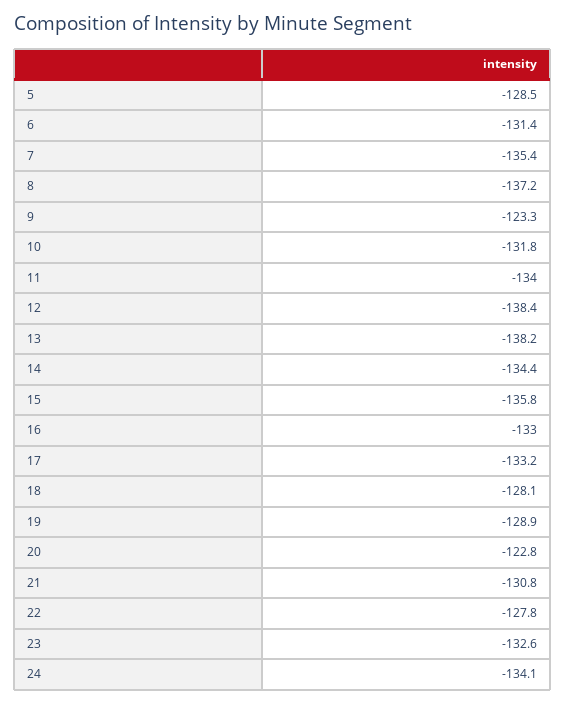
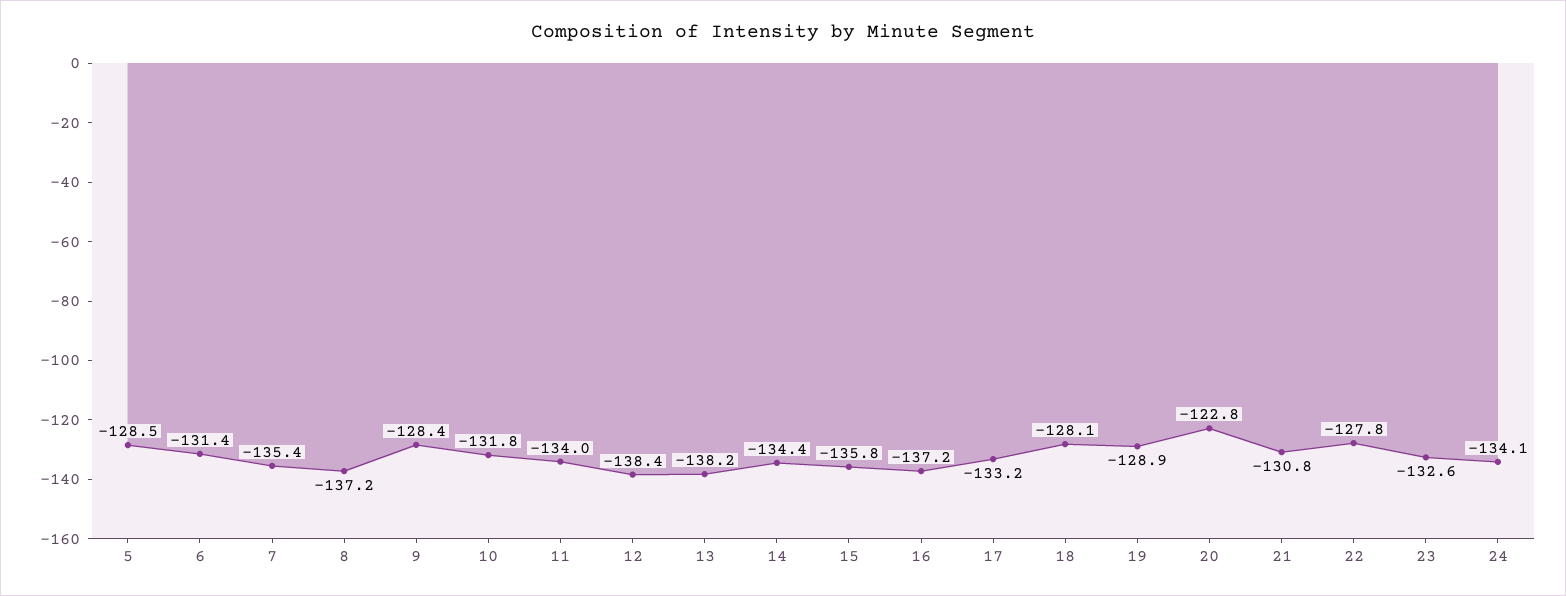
  {
    "5": -128.5,
    "6": -131.4,
    "7": -135.4,
    "8": -137.2,
-   "9": -123.3,
+   "9": -128.4,
    "10": -131.8,
    "11": -134,
    "12": -138.4,
    "13": -138.2,
    "14": -134.4,
    "15": -135.8,
-   "16": -133,
+   "16": -137.2,
    "17": -133.2,
    "18": -128.1,
    "19": -128.9,
    "20": -122.8,
    "21": -130.8,
    "22": -127.8,
    "23": -132.6,
    "24": -134.1
  }

